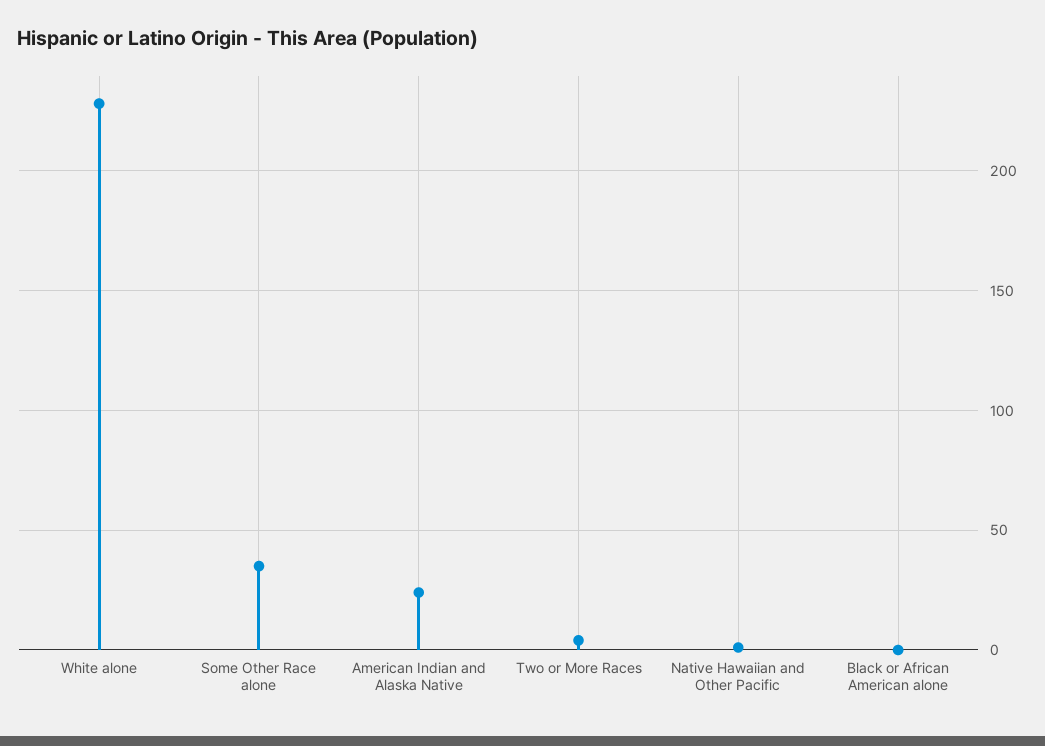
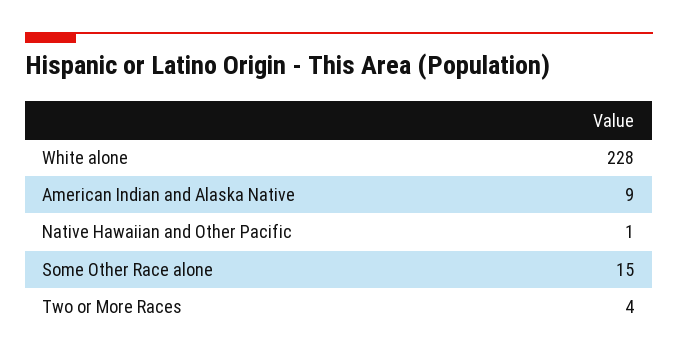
  {
    "White alone": 228,
-   "Some Other Race alone": 35,
+   "Some Other Race alone": 15,
-   "American Indian and Alaska Native": 25,
+   "American Indian and Alaska Native": 9,
    "Two or More Races": 4,
-   "Native Hawaiian and Other Pacific": 1,
+   "Native Hawaiian and Other Pacific": 1
-   "Black or African American alone": 0
  }

